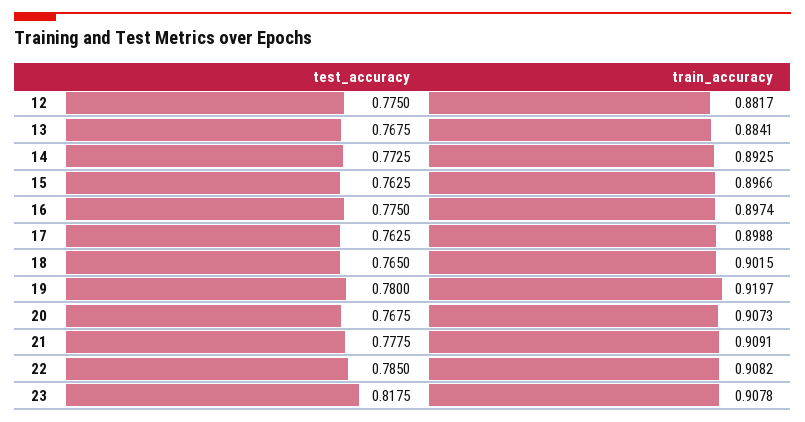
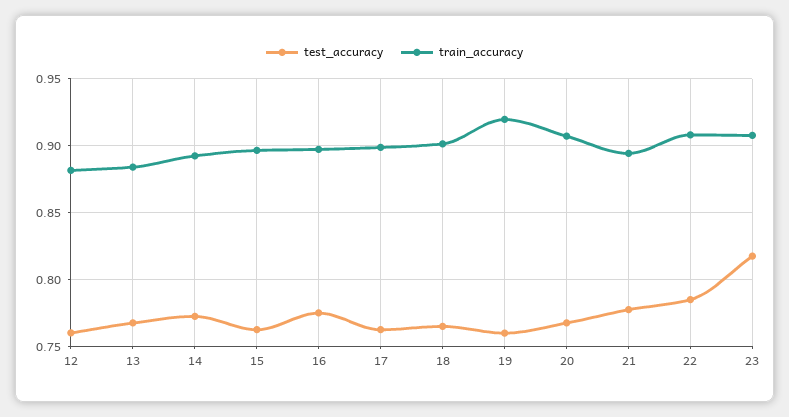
  {
    "test_accuracy": {
-     "12": 0.775,
+     "12": 0.76,
      "13": 0.7675,
      "14": 0.7725,
      "15": 0.7625,
      "16": 0.775,
      "17": 0.7625,
      "18": 0.765,
-     "19": 0.78,
+     "19": 0.76,
      "20": 0.7675,
      "21": 0.7775,
      "22": 0.785,
      "23": 0.8175
    },
    "train_accuracy": {
      "12": 0.8817,
      "13": 0.8841,
      "14": 0.8925,
      "15": 0.8966,
      "16": 0.8974,
      "17": 0.8988,
      "18": 0.9015,
      "19": 0.9197,
      "20": 0.9073,
-     "21": 0.9091,
+     "21": 0.895,
      "22": 0.9082,
      "23": 0.9078
    }
  }

